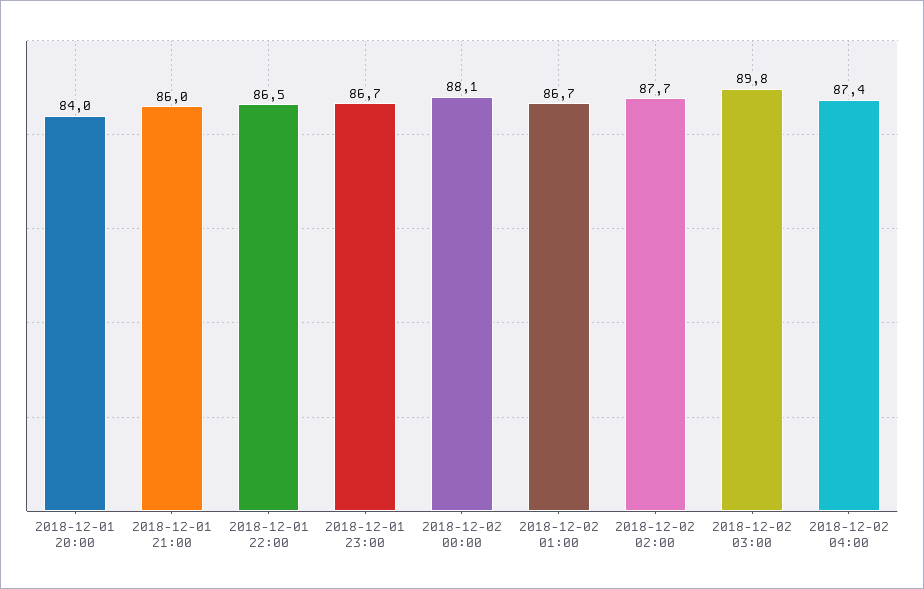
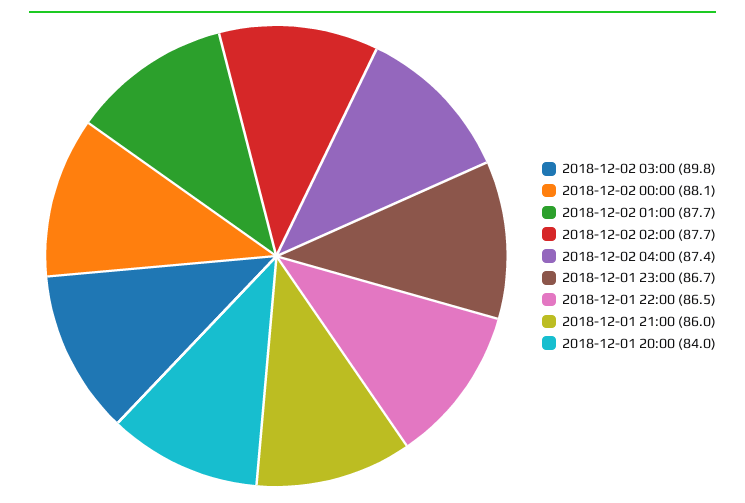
  {
    "2018-12-01 20:00": 84,
    "2018-12-01 21:00": 86,
    "2018-12-01 22:00": 86.5,
    "2018-12-01 23:00": 86.7,
    "2018-12-02 00:00": 88.1,
-   "2018-12-02 01:00": 86.7,
+   "2018-12-02 01:00": 87.7,
    "2018-12-02 02:00": 87.7,
    "2018-12-02 03:00": 89.8,
    "2018-12-02 04:00": 87.4
  }

